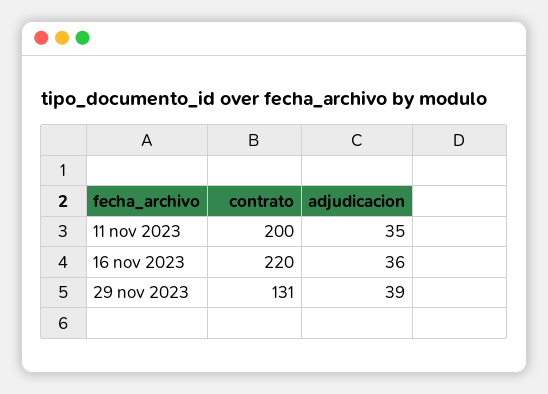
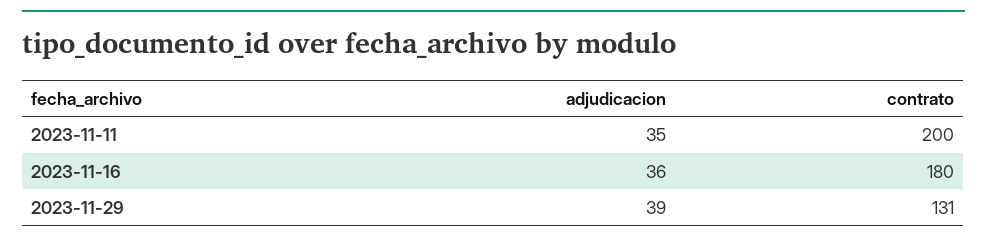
  {
    "contrato": {
      "11 nov 2023": 200,
-     "16 nov 2023": 220,
+     "16 nov 2023": 180,
      "29 nov 2023": 131
    },
    "adjudicacion": {
      "11 nov 2023": 35,
      "16 nov 2023": 36,
      "29 nov 2023": 39
    }
  }

